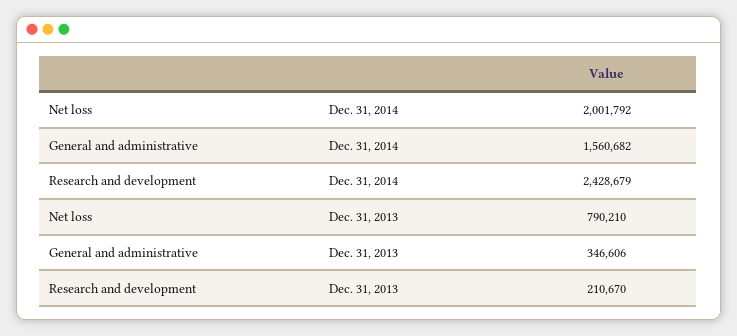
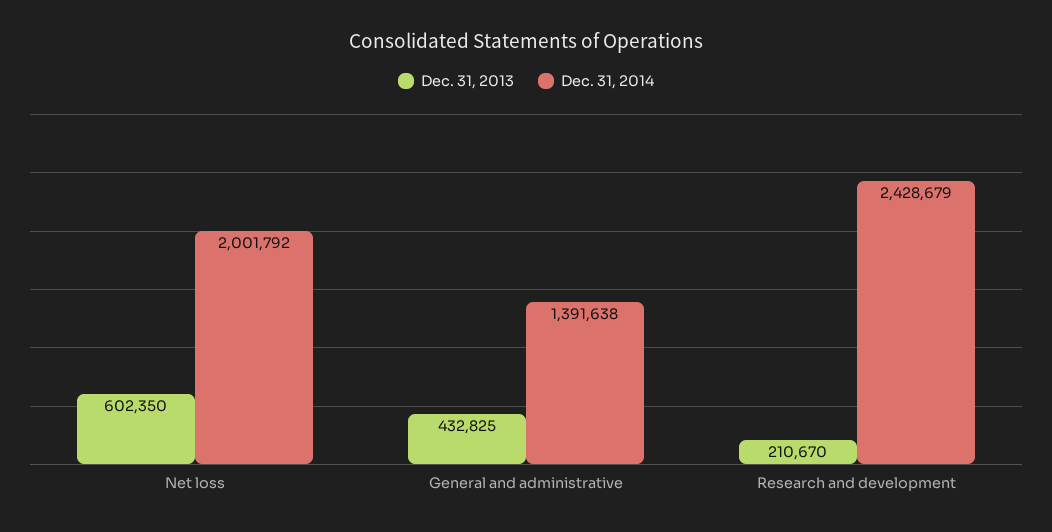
  {
    "Dec. 31, 2014": {
      "Net loss": 2001792,
-     "General and administrative": 1560682,
+     "General and administrative": 1391638,
      "Research and development": 2428679
    },
    "Dec. 31, 2013": {
-     "Net loss": 790210,
+     "Net loss": 602350,
-     "General and administrative": 346606,
+     "General and administrative": 432825,
      "Research and development": 210670
    }
  }

